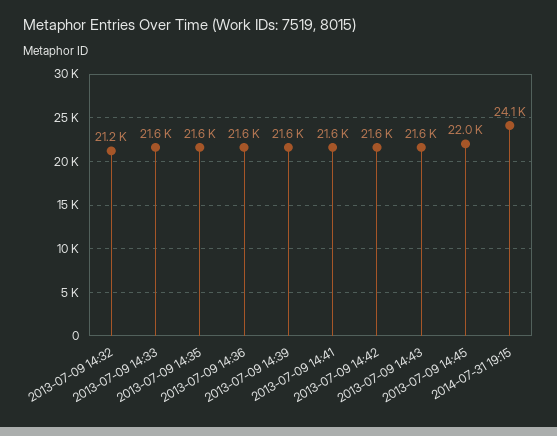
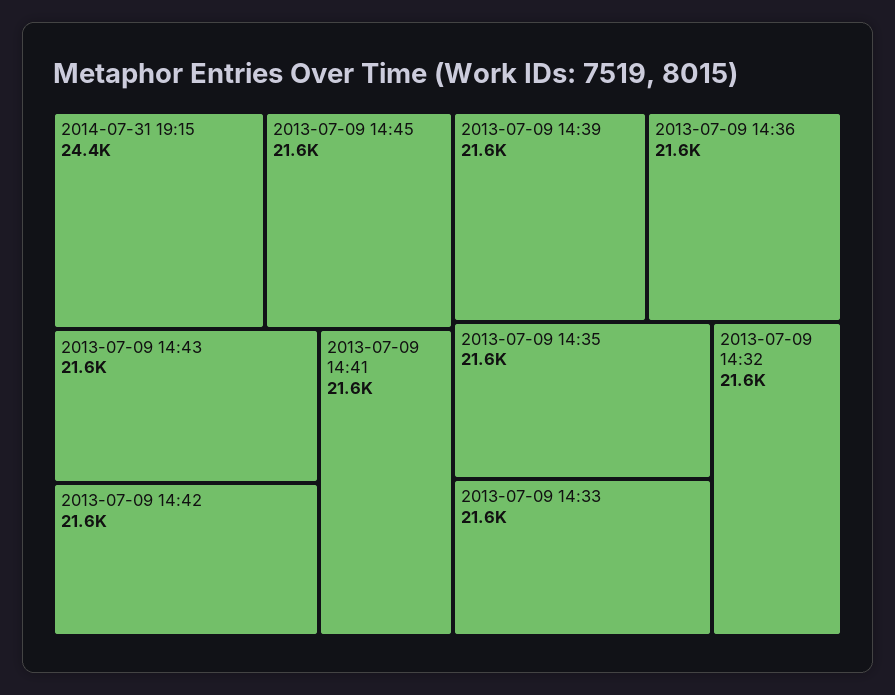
  {
-   "2013-07-09 14:32": 21200,
+   "2013-07-09 14:32": 21600,
    "2013-07-09 14:33": 21600,
    "2013-07-09 14:35": 21600,
    "2013-07-09 14:36": 21600,
    "2013-07-09 14:39": 21600,
    "2013-07-09 14:41": 21600,
    "2013-07-09 14:42": 21600,
    "2013-07-09 14:43": 21600,
-   "2013-07-09 14:45": 22000,
+   "2013-07-09 14:45": 21600,
-   "2014-07-31 19:15": 24100
+   "2014-07-31 19:15": 24400
  }

